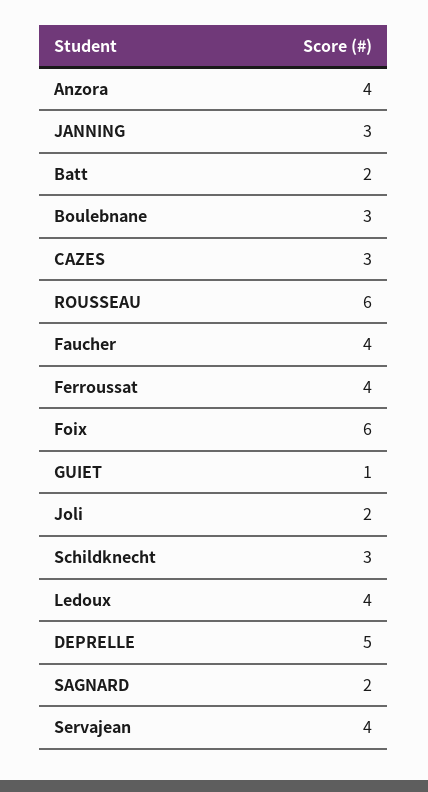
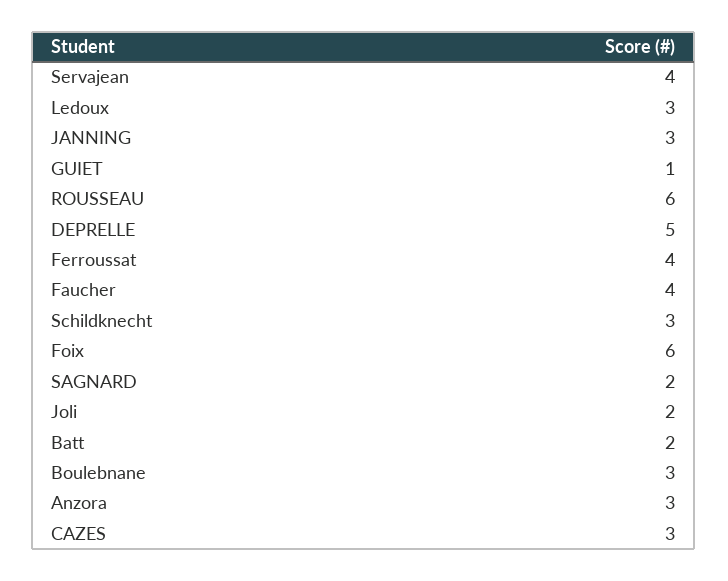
  {
-   "Anzora": 4,
+   "Anzora": 3,
    "JANNING": 3,
    "Batt": 2,
    "Boulebnane": 3,
    "CAZES": 3,
    "ROUSSEAU": 6,
    "Faucher": 4,
    "Ferroussat": 4,
    "Foix": 6,
    "GUIET": 1,
    "Joli": 2,
    "Schildknecht": 3,
-   "Ledoux": 4,
+   "Ledoux": 3,
    "DEPRELLE": 5,
    "SAGNARD": 2,
    "Servajean": 4
  }

